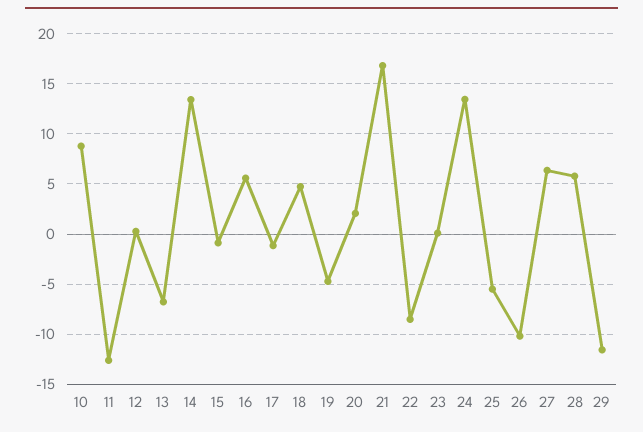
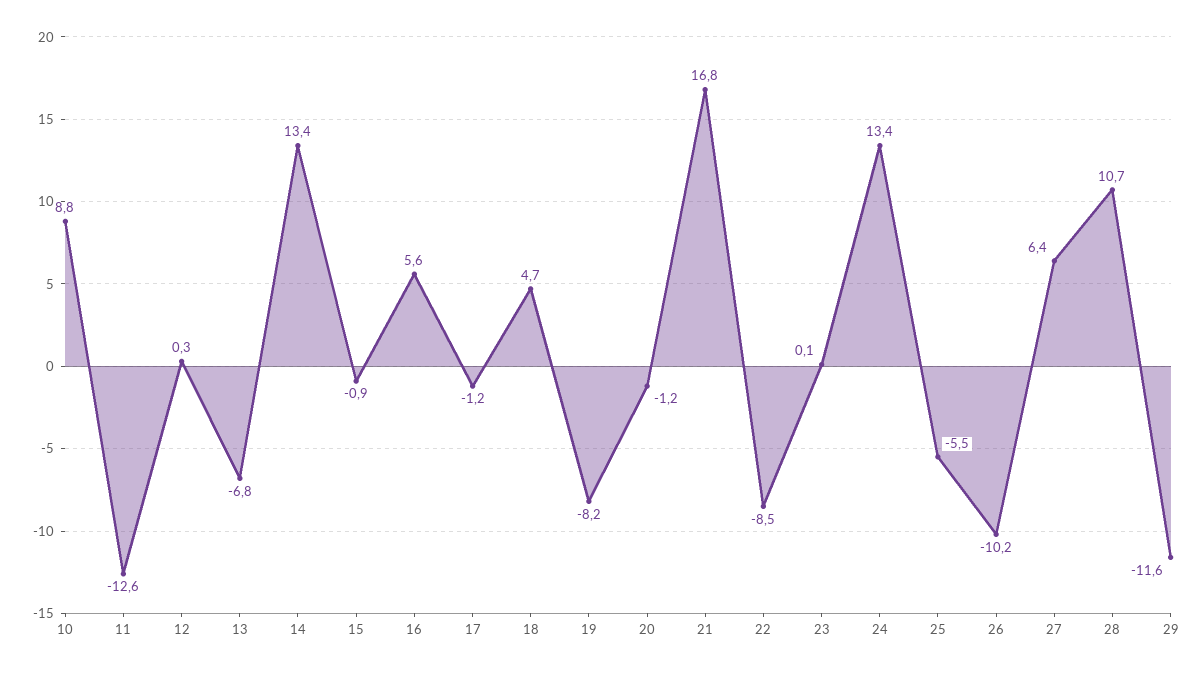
  {
    "10": 8.8,
    "11": -12.6,
    "12": 0.3,
    "13": -6.8,
    "14": 13.4,
    "15": -0.9,
    "16": 5.6,
    "17": -1.2,
    "18": 4.7,
-   "19": -5,
+   "19": -8.2,
-   "20": 2,
+   "20": -1.2,
    "21": 16.8,
    "22": -8.5,
    "23": 0.1,
    "24": 13.4,
    "25": -5.5,
    "26": -10.2,
    "27": 6.4,
-   "28": 6,
+   "28": 10.7,
    "29": -11.6
  }

